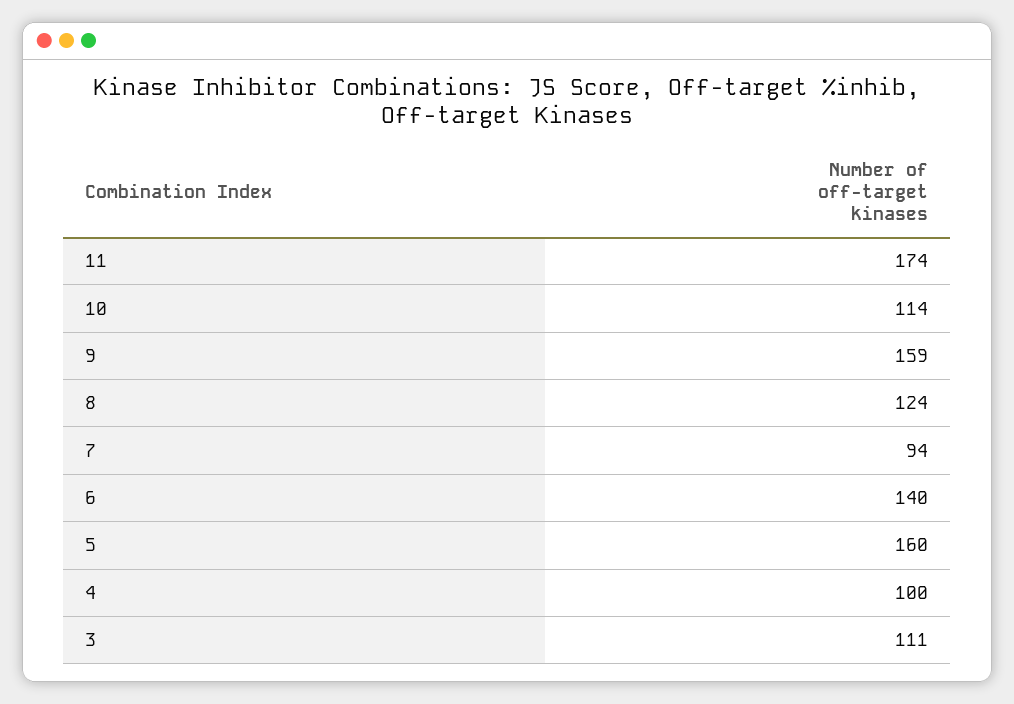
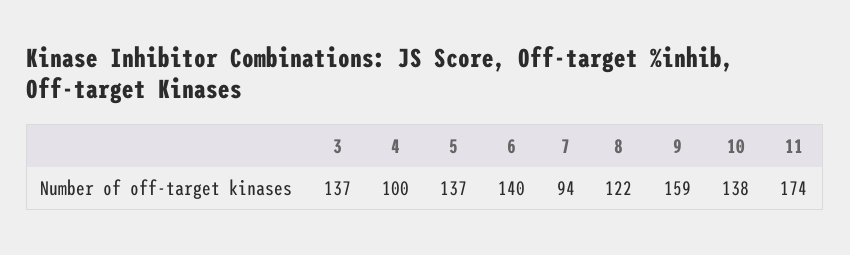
  {
    "11": 174,
-   "10": 114,
+   "10": 138,
    "9": 159,
-   "8": 124,
+   "8": 122,
    "7": 94,
    "6": 140,
-   "5": 160,
+   "5": 137,
    "4": 100,
-   "3": 111
+   "3": 137
  }

